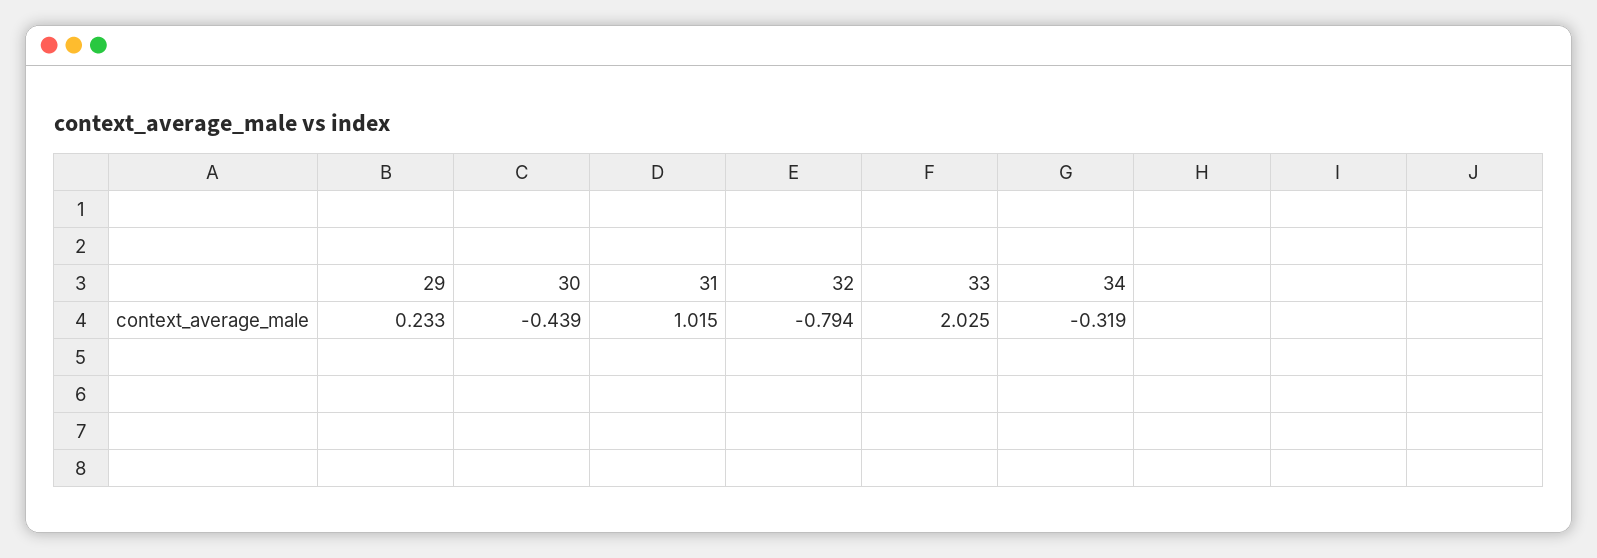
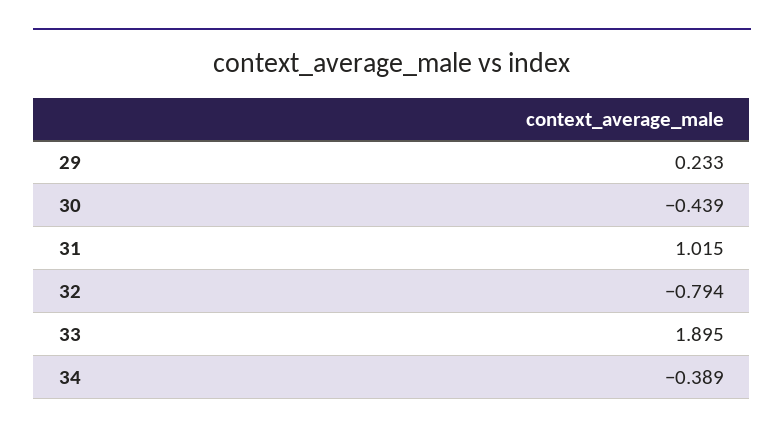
  {
    "29": 0.233,
    "30": -0.439,
    "31": 1.015,
    "32": -0.794,
-   "33": 2.025,
+   "33": 1.895,
-   "34": -0.319
+   "34": -0.389
  }

